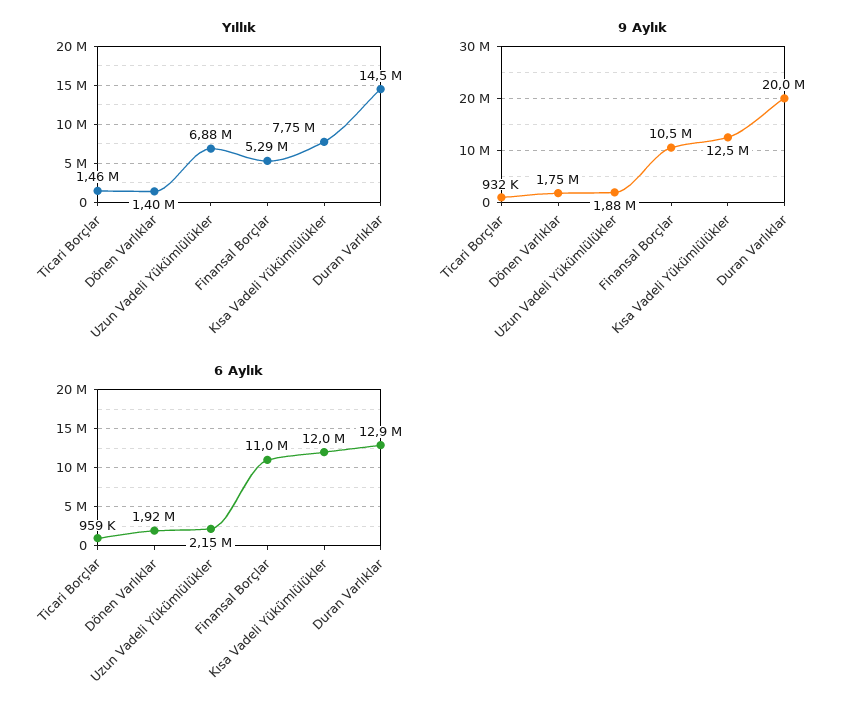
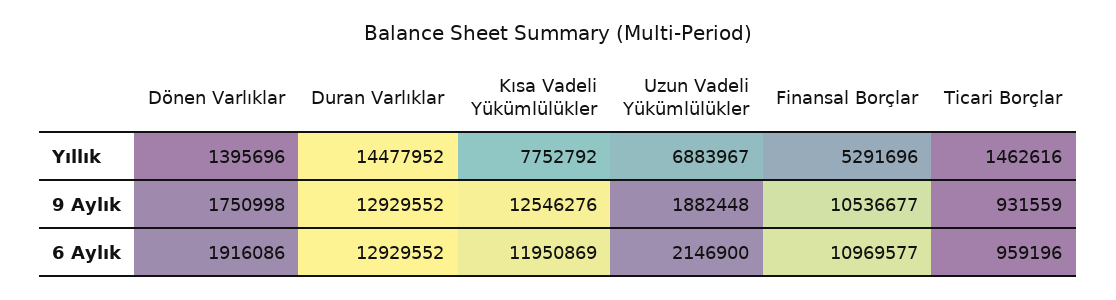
  {
    "Yıllık": {
      "Ticari Borçlar": 1462616,
      "Dönen Varlıklar": 1395696,
      "Uzun Vadeli Yükümlülükler": 6883967,
      "Finansal Borçlar": 5291696,
      "Kısa Vadeli Yükümlülükler": 7752792,
      "Duran Varlıklar": 14477952
    },
    "9 Aylık": {
      "Ticari Borçlar": 931559,
      "Dönen Varlıklar": 1750998,
      "Uzun Vadeli Yükümlülükler": 1882448,
      "Finansal Borçlar": 10536677,
      "Kısa Vadeli Yükümlülükler": 12546276,
-     "Duran Varlıklar": 20000000
+     "Duran Varlıklar": 12929552
    },
    "6 Aylık": {
      "Ticari Borçlar": 959196,
      "Dönen Varlıklar": 1916086,
      "Uzun Vadeli Yükümlülükler": 2146900,
      "Finansal Borçlar": 10969577,
      "Kısa Vadeli Yükümlülükler": 11950869,
      "Duran Varlıklar": 12929552
    }
  }

